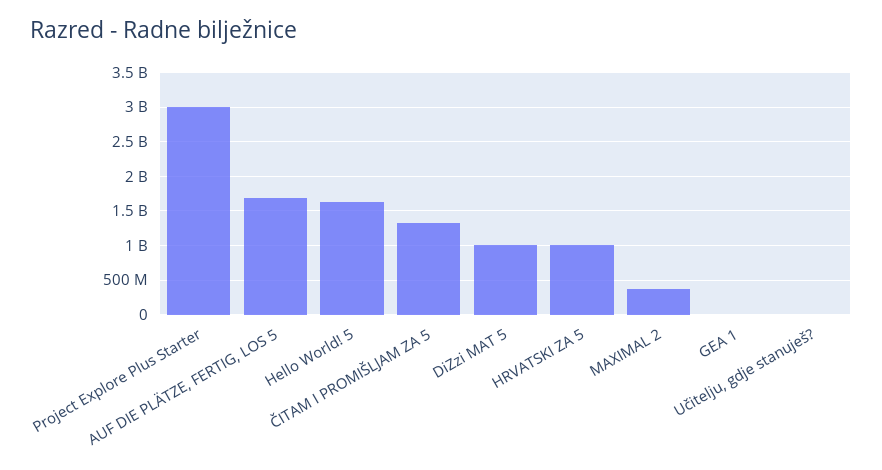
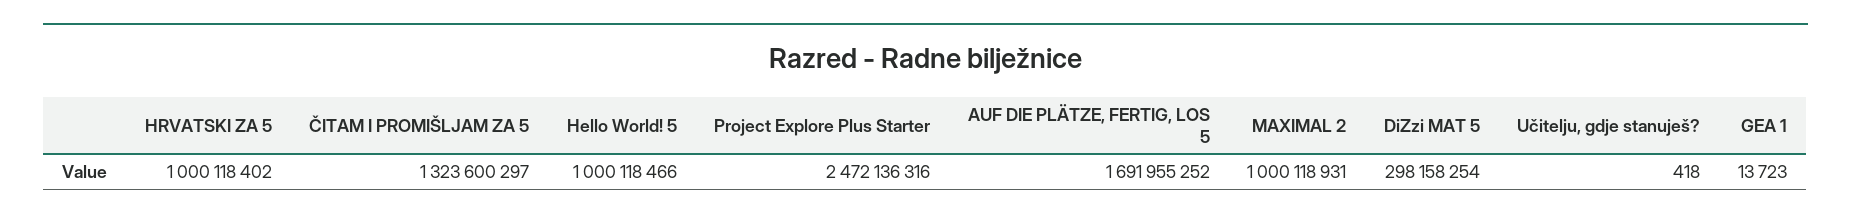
  {
-   "Project Explore Plus Starter": 3000000000,
+   "Project Explore Plus Starter": 2472136316,
    "AUF DIE PLÄTZE, FERTIG, LOS 5": 1691955252,
-   "Hello World! 5": 1600000000,
+   "Hello World! 5": 1000118466,
    "ČITAM I PROMIŠLJAM ZA 5": 1323600297,
-   "DiZzi MAT 5": 1000000000,
+   "DiZzi MAT 5": 298158254,
    "HRVATSKI ZA 5": 1000118402,
-   "MAXIMAL 2": 400000000,
+   "MAXIMAL 2": 1000118931,
    "GEA 1": 13723,
    "Učitelju, gdje stanuješ?": 418
  }

